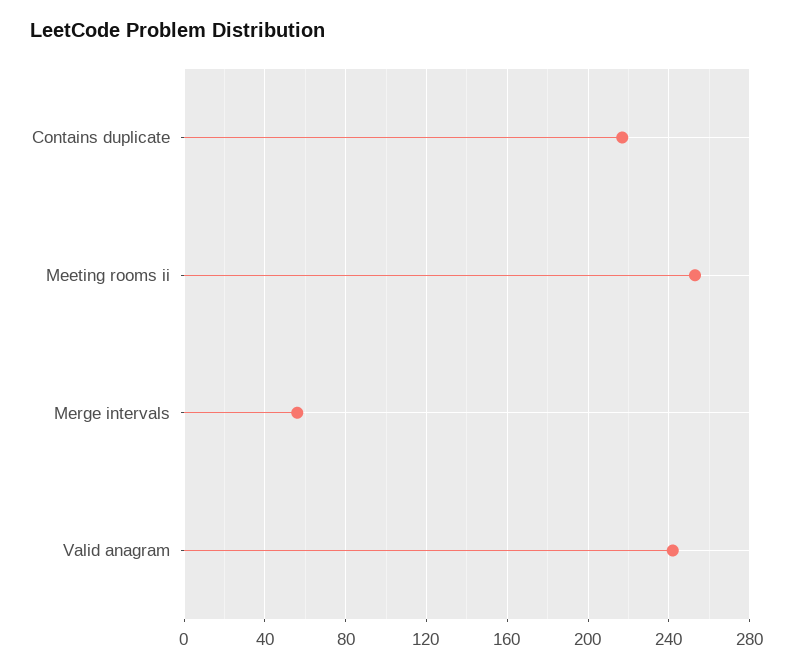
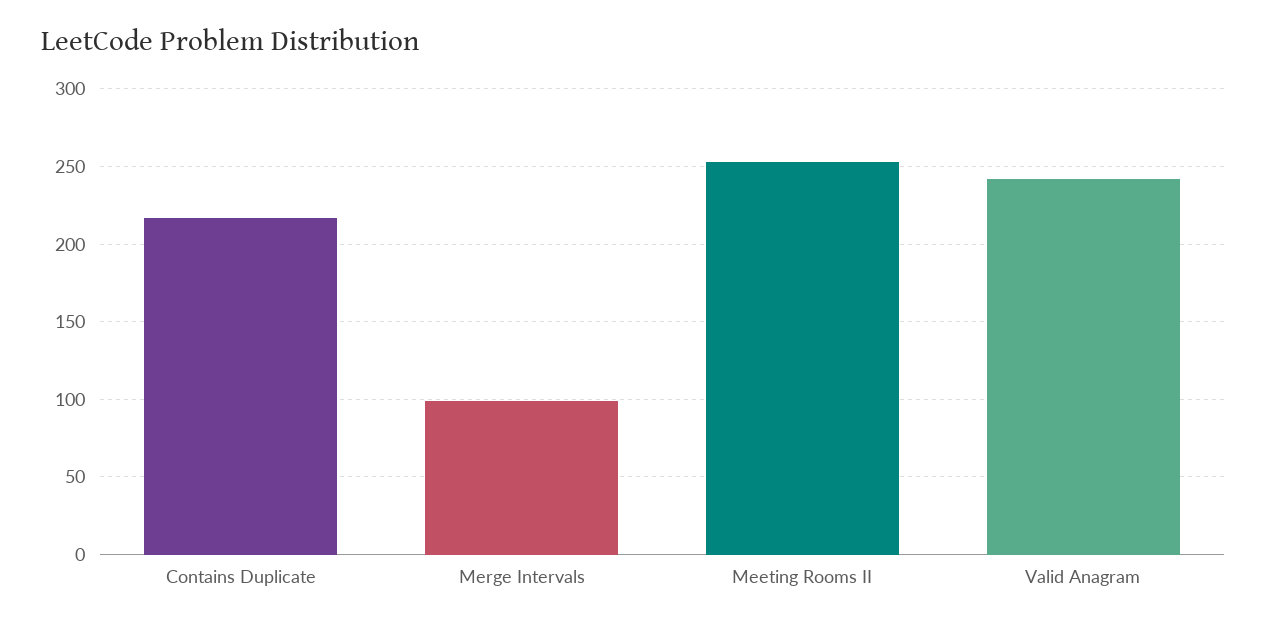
  {
    "Contains duplicate": 215,
    "Meeting rooms ii": 255,
-   "Merge intervals": 55,
+   "Merge intervals": 100,
    "Valid anagram": 240
  }

